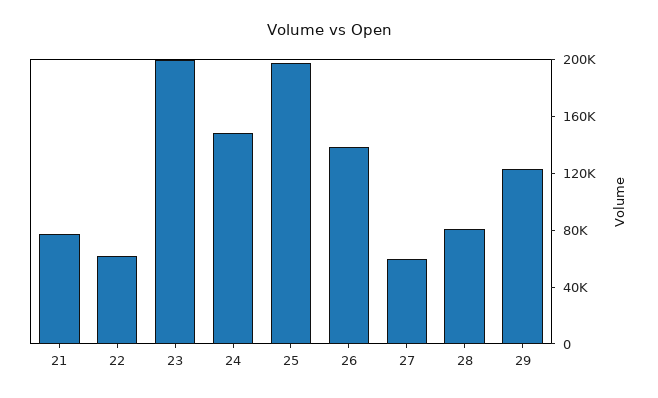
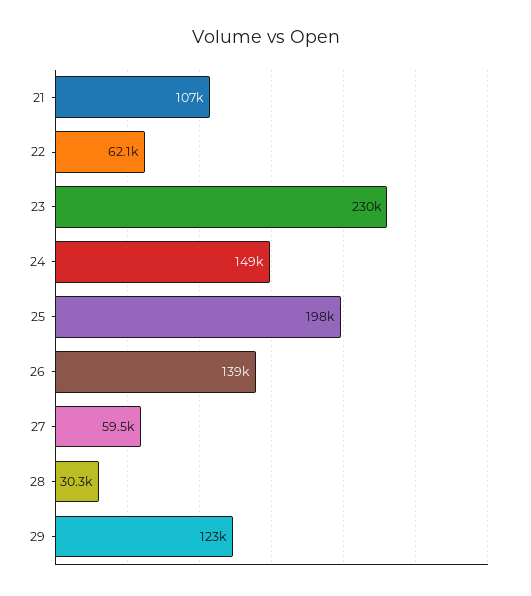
  {
-   "21": 80000,
+   "21": 107000,
    "22": 62100,
-   "23": 200000,
+   "23": 230000,
    "24": 149000,
    "25": 198000,
    "26": 139000,
    "27": 59500,
-   "28": 80000,
+   "28": 30300,
    "29": 123000
  }

